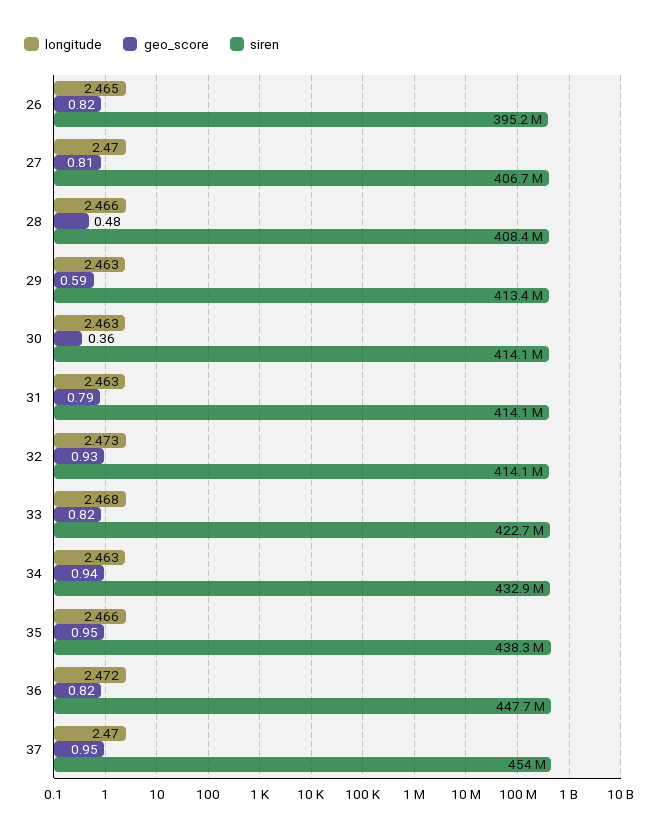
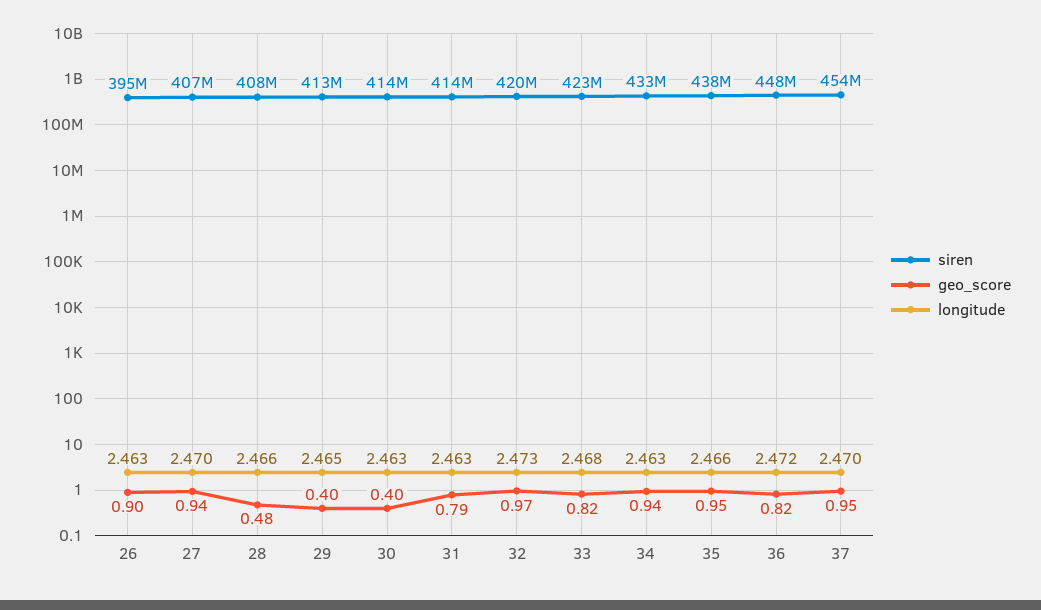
  {
    "longitude": {
-     "26": 2.465,
+     "26": 2.463,
      "27": 2.47,
      "28": 2.466,
-     "29": 2.463,
+     "29": 2.465,
      "30": 2.463,
      "31": 2.463,
      "32": 2.473,
      "33": 2.468,
      "34": 2.463,
      "35": 2.466,
      "36": 2.472,
      "37": 2.47
    },
    "geo_score": {
-     "26": 0.82,
+     "26": 0.9,
-     "27": 0.81,
+     "27": 0.94,
      "28": 0.48,
-     "29": 0.59,
+     "29": 0.4,
-     "30": 0.36,
+     "30": 0.4,
      "31": 0.79,
-     "32": 0.93,
+     "32": 0.97,
      "33": 0.82,
      "34": 0.94,
      "35": 0.95,
      "36": 0.82,
      "37": 0.95
    },
    "siren": {
      "26": 395200000,
      "27": 406700000,
      "28": 408400000,
      "29": 413400000,
      "30": 414100000,
      "31": 414100000,
-     "32": 414100000,
+     "32": 420000000,
      "33": 422700000,
      "34": 432900000,
      "35": 438300000,
      "36": 447700000,
      "37": 454000000
    }
  }

